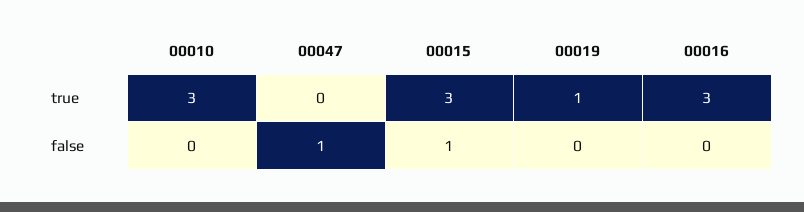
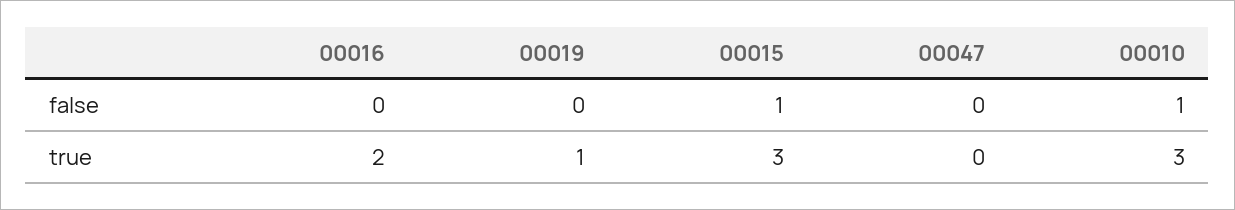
  {
    "00010": {
      "true": 3,
-     "false": 0
+     "false": 1
    },
    "00047": {
      "true": 0,
-     "false": 1
+     "false": 0
    },
    "00015": {
      "true": 3,
      "false": 1
    },
    "00019": {
      "true": 1,
      "false": 0
    },
    "00016": {
-     "true": 3,
+     "true": 2,
      "false": 0
    }
  }

